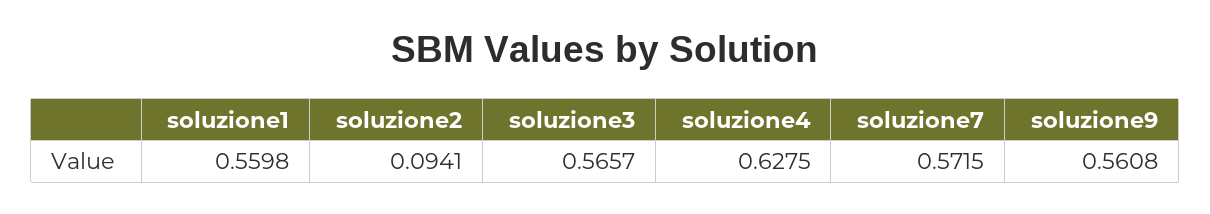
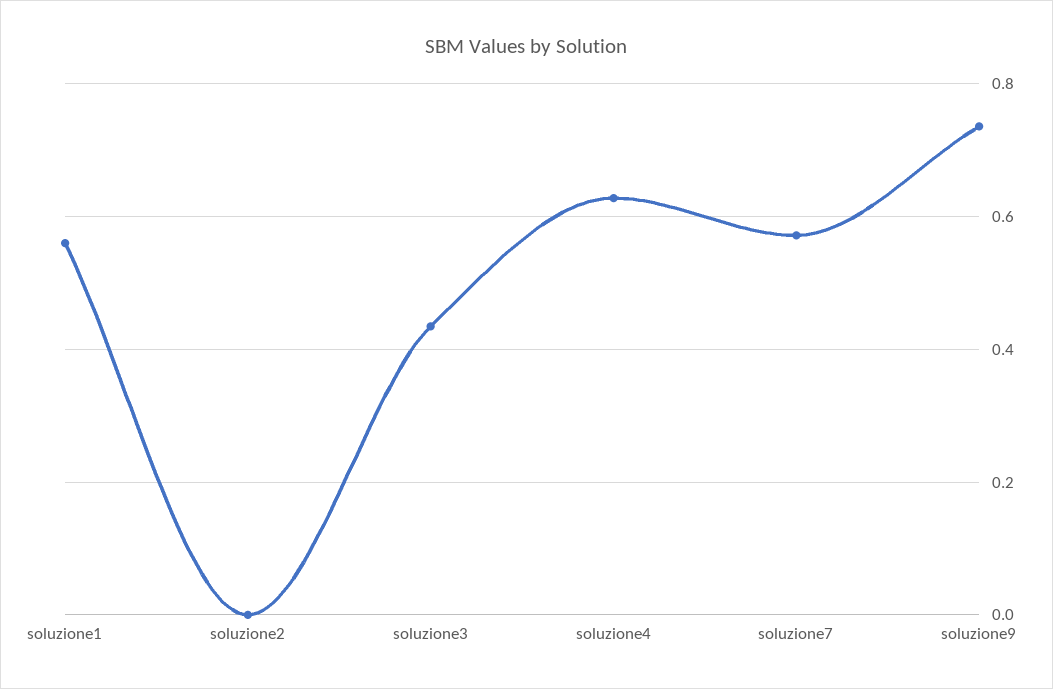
  {
    "soluzione1": 0.5598,
-   "soluzione2": 0.0941,
+   "soluzione2": 0,
-   "soluzione3": 0.5657,
+   "soluzione3": 0.44,
    "soluzione4": 0.6275,
    "soluzione7": 0.5715,
-   "soluzione9": 0.5608
+   "soluzione9": 0.74
  }

